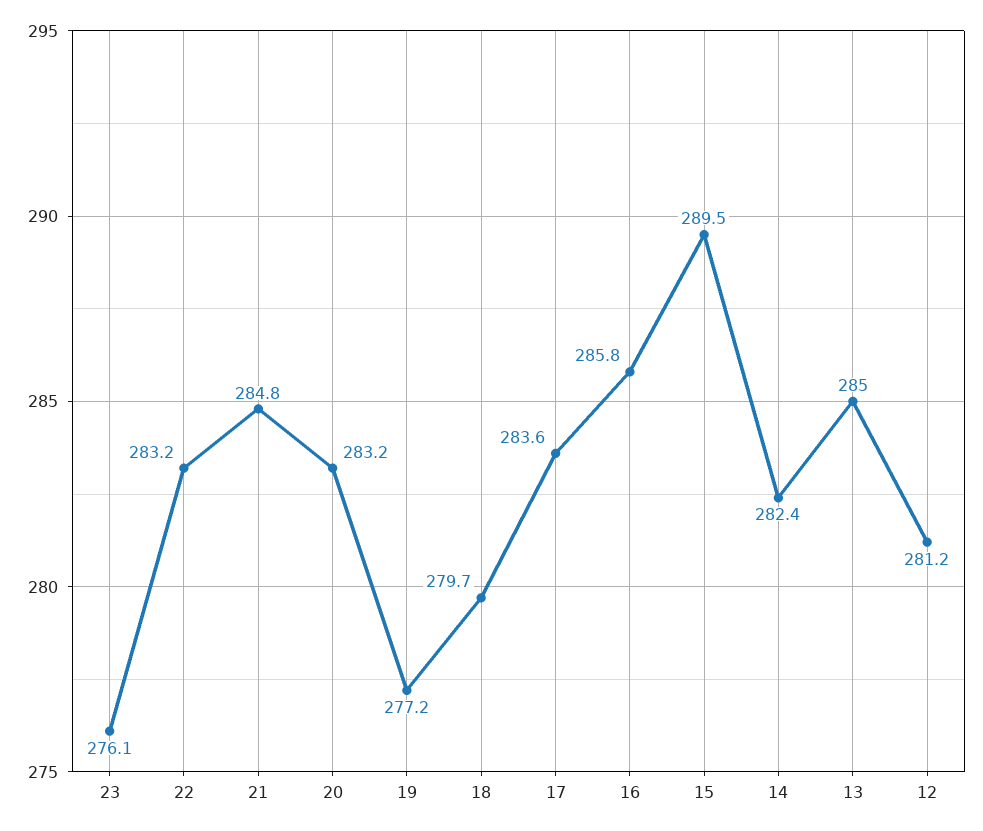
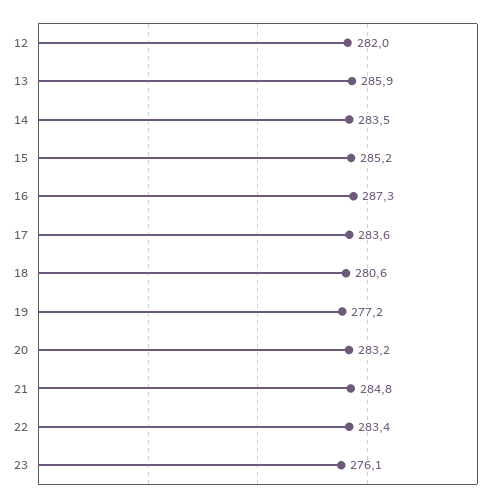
  {
    "23": 276.1,
-   "22": 283.2,
+   "22": 283.4,
    "21": 284.8,
    "20": 283.2,
    "19": 277.2,
-   "18": 279.7,
+   "18": 280.6,
    "17": 283.6,
-   "16": 285.8,
+   "16": 287.3,
-   "15": 289.5,
+   "15": 285.2,
-   "14": 282.4,
+   "14": 283.5,
-   "13": 285,
+   "13": 285.9,
-   "12": 281.2
+   "12": 282
  }

